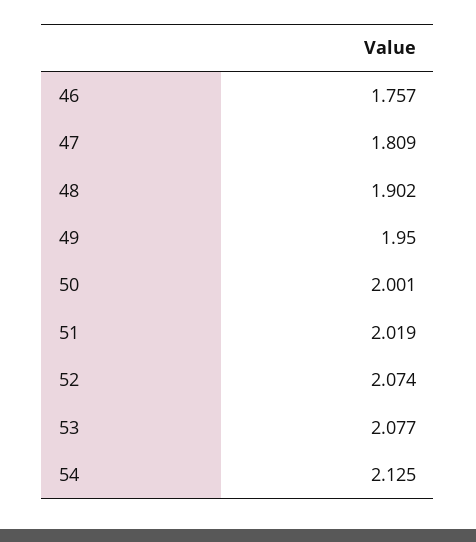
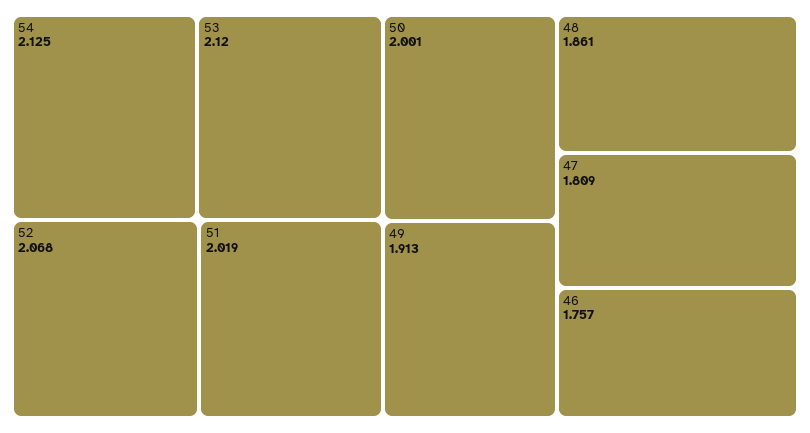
  {
    "46": 1.757,
    "47": 1.809,
-   "48": 1.902,
+   "48": 1.861,
-   "49": 1.95,
+   "49": 1.913,
    "50": 2.001,
    "51": 2.019,
-   "52": 2.074,
+   "52": 2.068,
-   "53": 2.077,
+   "53": 2.12,
    "54": 2.125
  }

